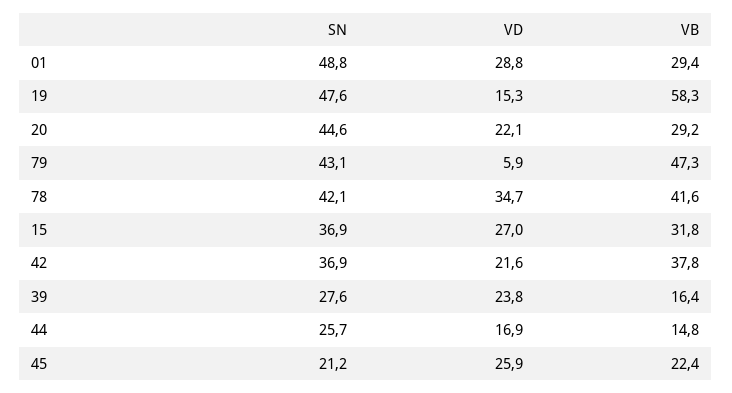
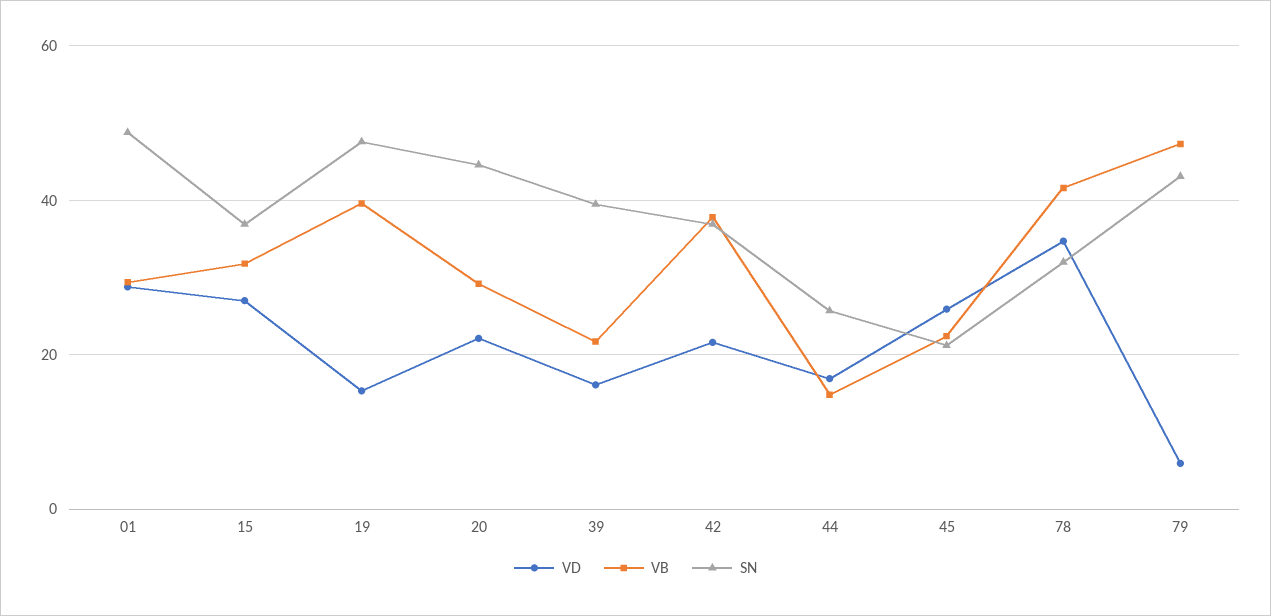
  {
    "SN": {
      "01": 48.8,
      "19": 47.6,
      "20": 44.6,
      "79": 43.1,
-     "78": 42.1,
+     "78": 32,
      "15": 36.9,
      "42": 36.9,
-     "39": 27.6,
+     "39": 40,
      "44": 25.7,
      "45": 21.2
    },
    "VD": {
      "01": 28.8,
      "19": 15.3,
      "20": 22.1,
      "79": 5.9,
      "78": 34.7,
      "15": 27,
      "42": 21.6,
-     "39": 23.8,
+     "39": 16,
      "44": 16.9,
      "45": 25.9
    },
    "VB": {
      "01": 29.4,
-     "19": 58.3,
+     "19": 40,
      "20": 29.2,
      "79": 47.3,
      "78": 41.6,
      "15": 31.8,
      "42": 37.8,
-     "39": 16.4,
+     "39": 22,
      "44": 14.8,
      "45": 22.4
    }
  }

